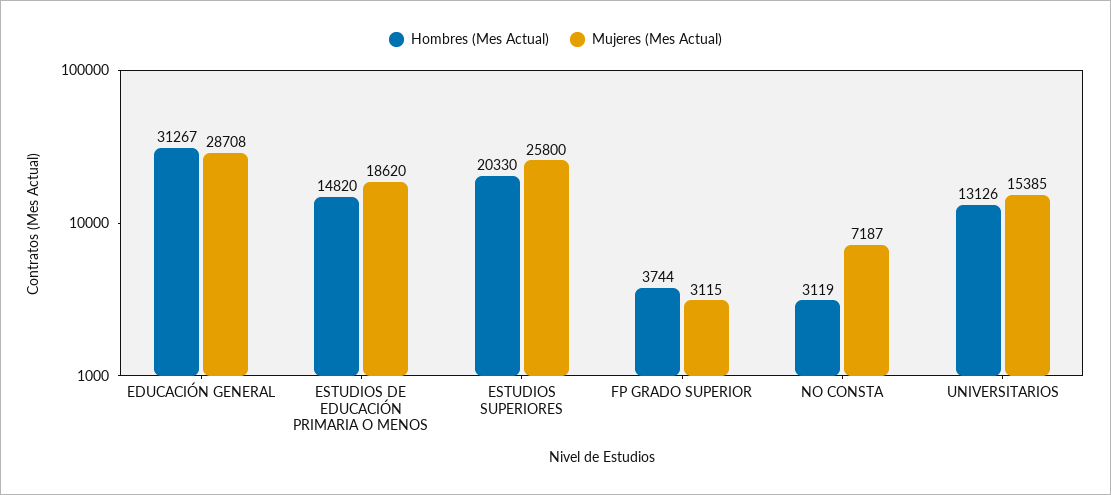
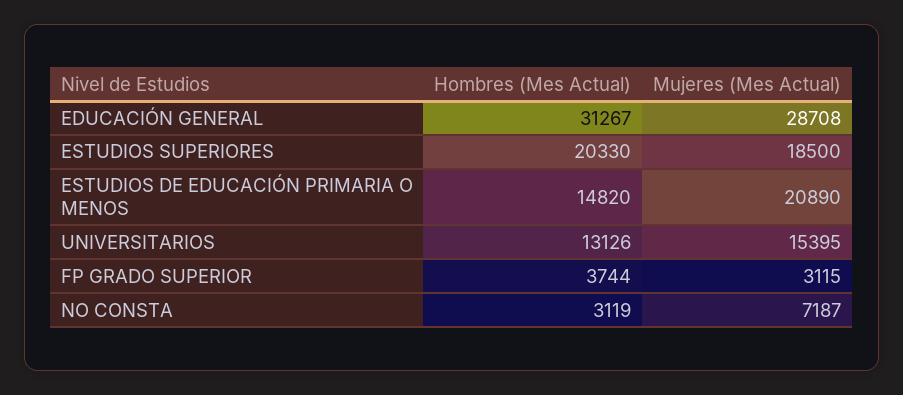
  {
    "Hombres (Mes Actual)": {
      "EDUCACIÓN GENERAL": 31267,
      "ESTUDIOS DE EDUCACIÓN PRIMARIA O MENOS": 14820,
      "ESTUDIOS SUPERIORES": 20330,
      "FP GRADO SUPERIOR": 3744,
      "NO CONSTA": 3119,
      "UNIVERSITARIOS": 13126
    },
    "Mujeres (Mes Actual)": {
      "EDUCACIÓN GENERAL": 28708,
-     "ESTUDIOS DE EDUCACIÓN PRIMARIA O MENOS": 18620,
+     "ESTUDIOS DE EDUCACIÓN PRIMARIA O MENOS": 20890,
-     "ESTUDIOS SUPERIORES": 25800,
+     "ESTUDIOS SUPERIORES": 18500,
      "FP GRADO SUPERIOR": 3115,
      "NO CONSTA": 7187,
-     "UNIVERSITARIOS": 15385
+     "UNIVERSITARIOS": 15395
    }
  }

